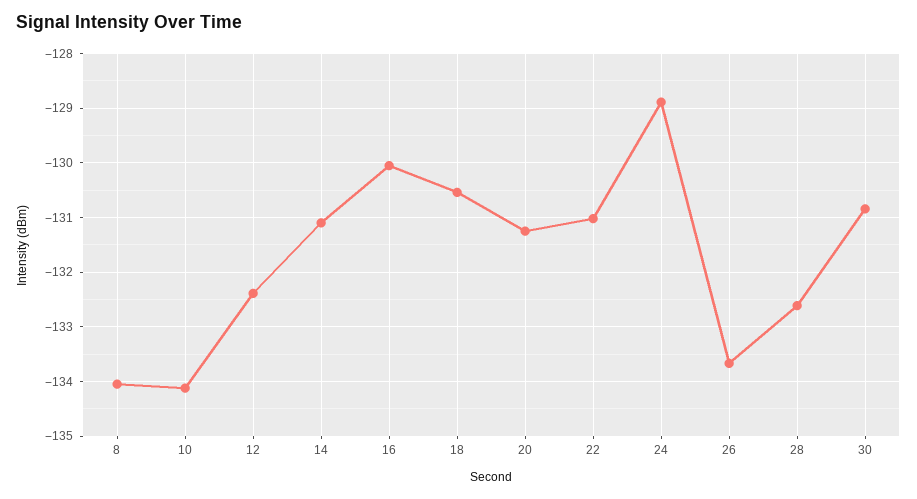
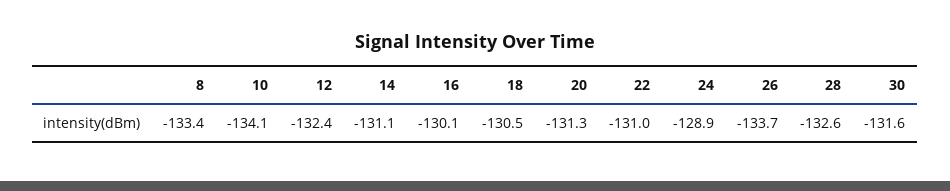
  {
-   "8": -134,
+   "8": -133.4,
    "10": -134.1,
    "12": -132.4,
    "14": -131.1,
    "16": -130.1,
    "18": -130.5,
    "20": -131.3,
    "22": -131,
    "24": -128.9,
    "26": -133.7,
    "28": -132.6,
-   "30": -130.8
+   "30": -131.6
  }

